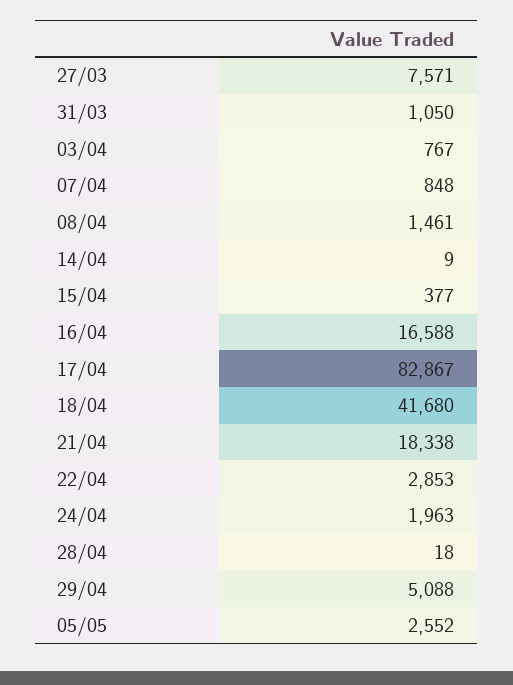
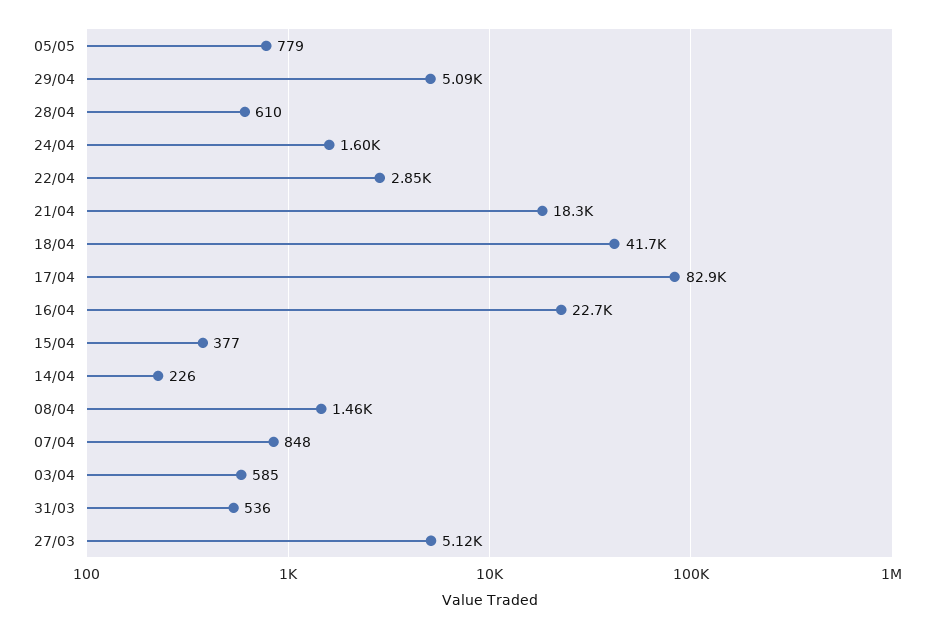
  {
-   "27/03": 7571,
+   "27/03": 5120,
-   "31/03": 1050,
+   "31/03": 536,
-   "03/04": 767,
+   "03/04": 585,
    "07/04": 848,
    "08/04": 1461,
-   "14/04": 9,
+   "14/04": 226,
    "15/04": 377,
-   "16/04": 16588,
+   "16/04": 22700,
    "17/04": 82867,
    "18/04": 41680,
    "21/04": 18338,
    "22/04": 2853,
-   "24/04": 1963,
+   "24/04": 1600,
-   "28/04": 18,
+   "28/04": 610,
    "29/04": 5088,
-   "05/05": 2552
+   "05/05": 779
  }

